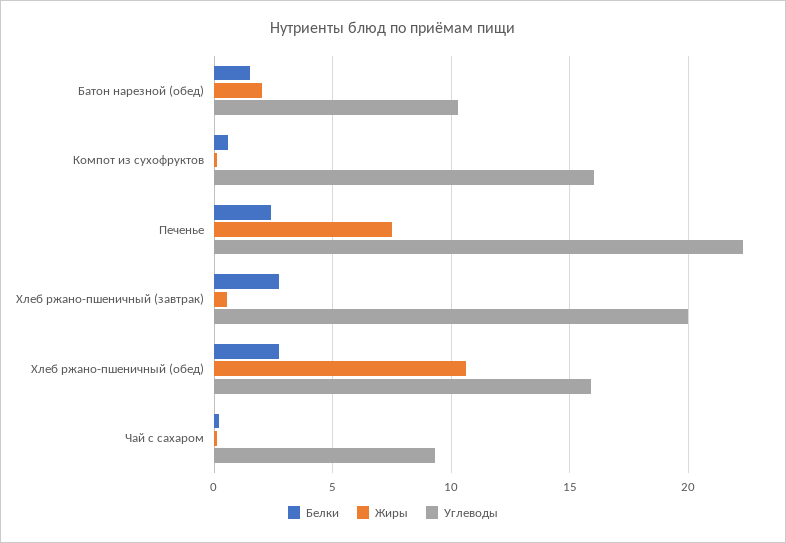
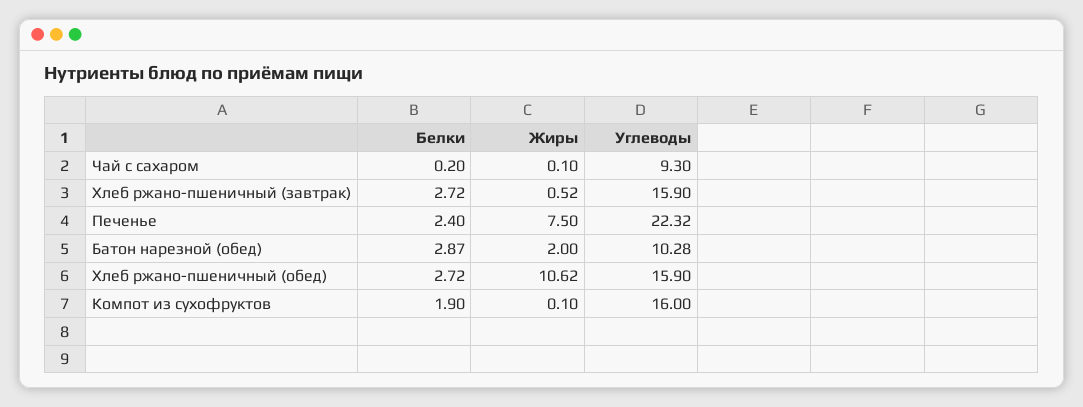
  {
    "Белки": {
-     "Батон нарезной (обед)": 1.5,
+     "Батон нарезной (обед)": 2.87,
-     "Компот из сухофруктов": 0.5,
+     "Компот из сухофруктов": 1.9,
      "Печенье": 2.4,
      "Хлеб ржано-пшеничный (завтрак)": 2.72,
      "Хлеб ржано-пшеничный (обед)": 2.72,
      "Чай с сахаром": 0.2
    },
    "Жиры": {
      "Батон нарезной (обед)": 2,
      "Компот из сухофруктов": 0.1,
      "Печенье": 7.5,
      "Хлеб ржано-пшеничный (завтрак)": 0.52,
      "Хлеб ржано-пшеничный (обед)": 10.62,
      "Чай с сахаром": 0.1
    },
    "Углеводы": {
      "Батон нарезной (обед)": 10.28,
      "Компот из сухофруктов": 16,
      "Печенье": 22.32,
-     "Хлеб ржано-пшеничный (завтрак)": 20,
+     "Хлеб ржано-пшеничный (завтрак)": 15.9,
      "Хлеб ржано-пшеничный (обед)": 15.9,
      "Чай с сахаром": 9.3
    }
  }

